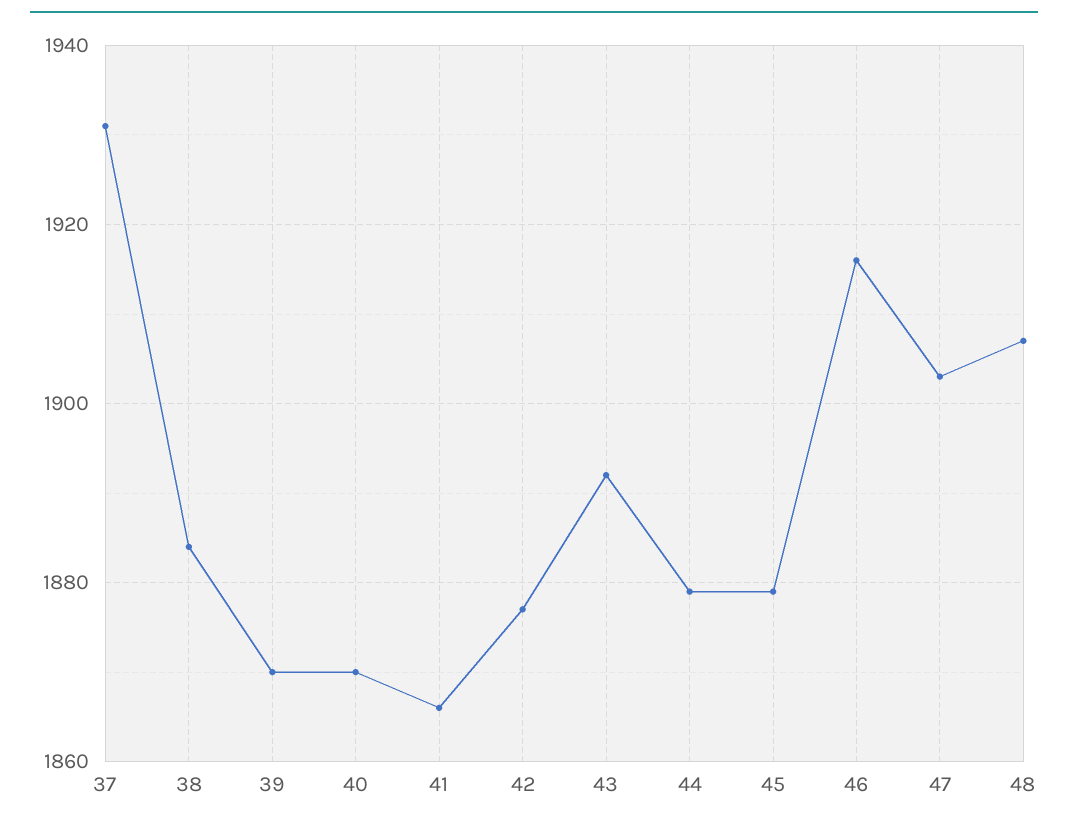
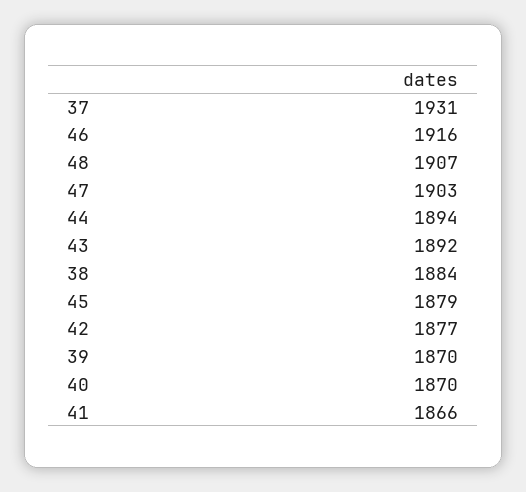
  {
    "37": 1931,
    "38": 1884,
    "39": 1870,
    "40": 1870,
    "41": 1866,
    "42": 1877,
    "43": 1892,
-   "44": 1880,
+   "44": 1894,
    "45": 1879,
    "46": 1916,
    "47": 1903,
    "48": 1907
  }

